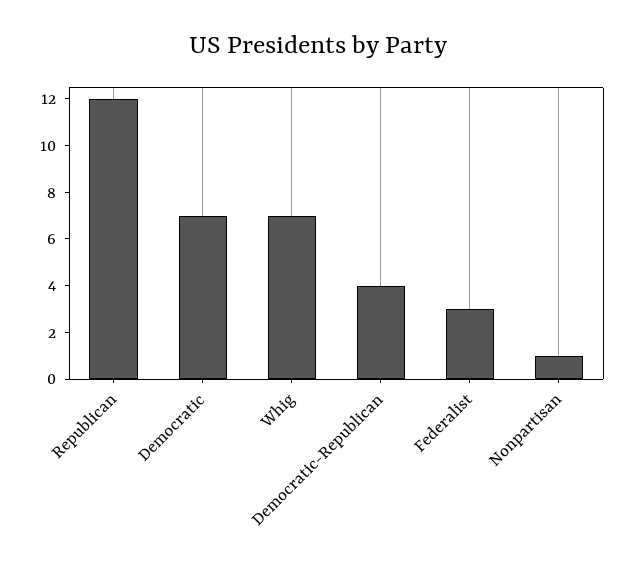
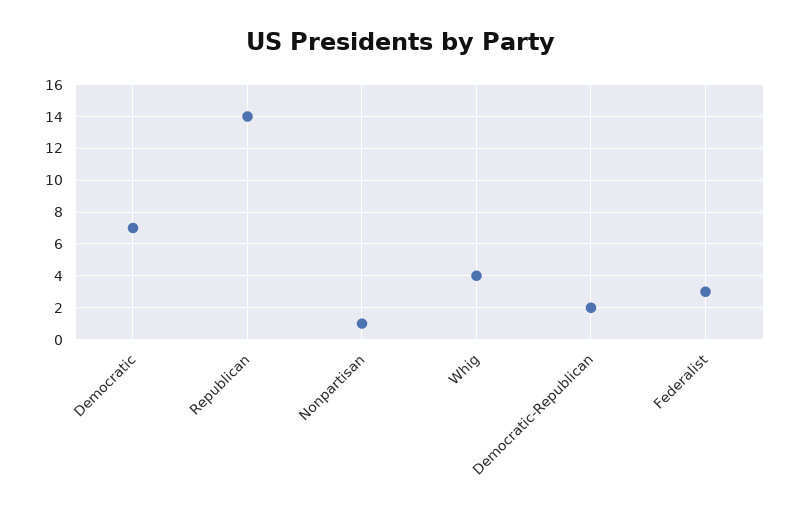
  {
-   "Republican": 12,
+   "Republican": 14,
    "Democratic": 7,
-   "Whig": 7,
+   "Whig": 4,
-   "Democratic-Republican": 4,
+   "Democratic-Republican": 2,
    "Federalist": 3,
    "Nonpartisan": 1
  }

